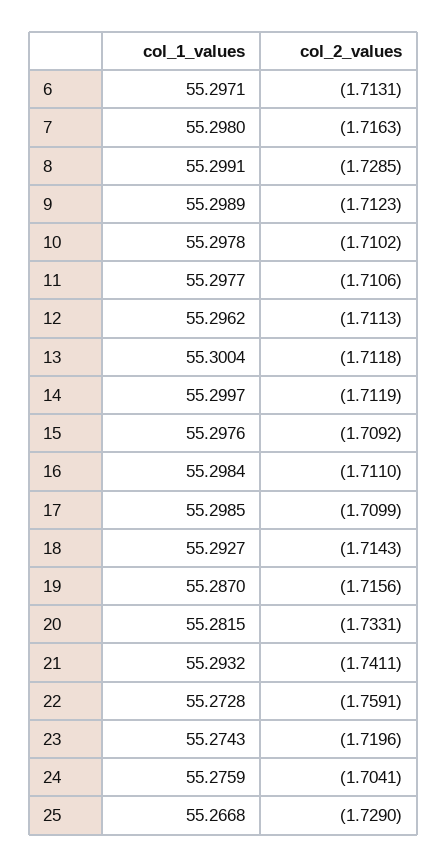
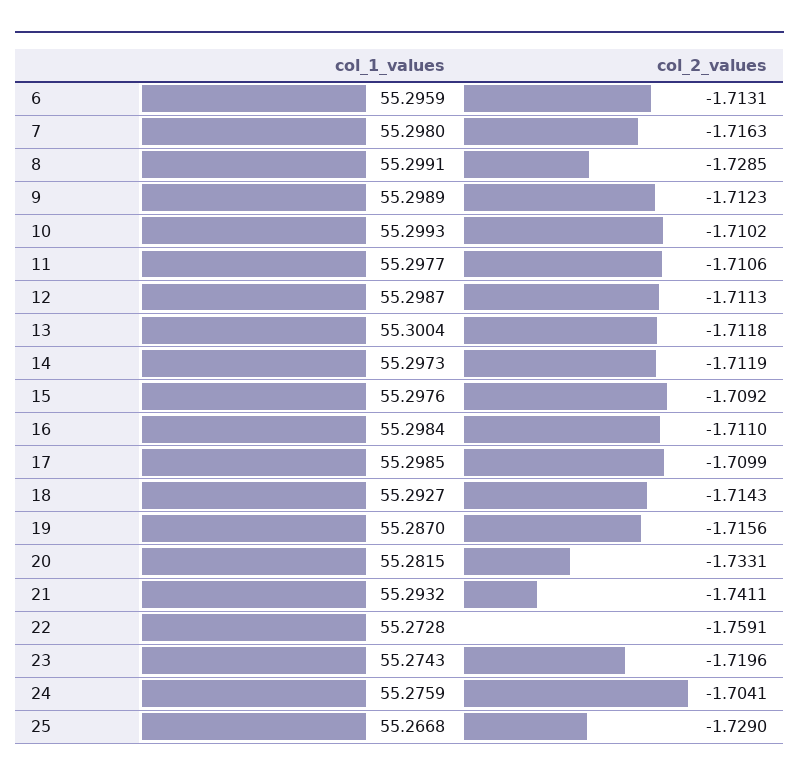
  {
    "col_1_values": {
-     "6": 55.2971,
+     "6": 55.2959,
      "7": 55.298,
      "8": 55.2991,
      "9": 55.2989,
-     "10": 55.2978,
+     "10": 55.2993,
      "11": 55.2977,
-     "12": 55.2962,
+     "12": 55.2987,
      "13": 55.3004,
-     "14": 55.2997,
+     "14": 55.2973,
      "15": 55.2976,
      "16": 55.2984,
      "17": 55.2985,
      "18": 55.2927,
      "19": 55.287,
      "20": 55.2815,
      "21": 55.2932,
      "22": 55.2728,
      "23": 55.2743,
      "24": 55.2759,
      "25": 55.2668
    },
    "col_2_values": {
      "6": -1.7131,
      "7": -1.7163,
      "8": -1.7285,
      "9": -1.7123,
      "10": -1.7102,
      "11": -1.7106,
      "12": -1.7113,
      "13": -1.7118,
      "14": -1.7119,
      "15": -1.7092,
      "16": -1.711,
      "17": -1.7099,
      "18": -1.7143,
      "19": -1.7156,
      "20": -1.7331,
      "21": -1.7411,
      "22": -1.7591,
      "23": -1.7196,
      "24": -1.7041,
      "25": -1.729
    }
  }

